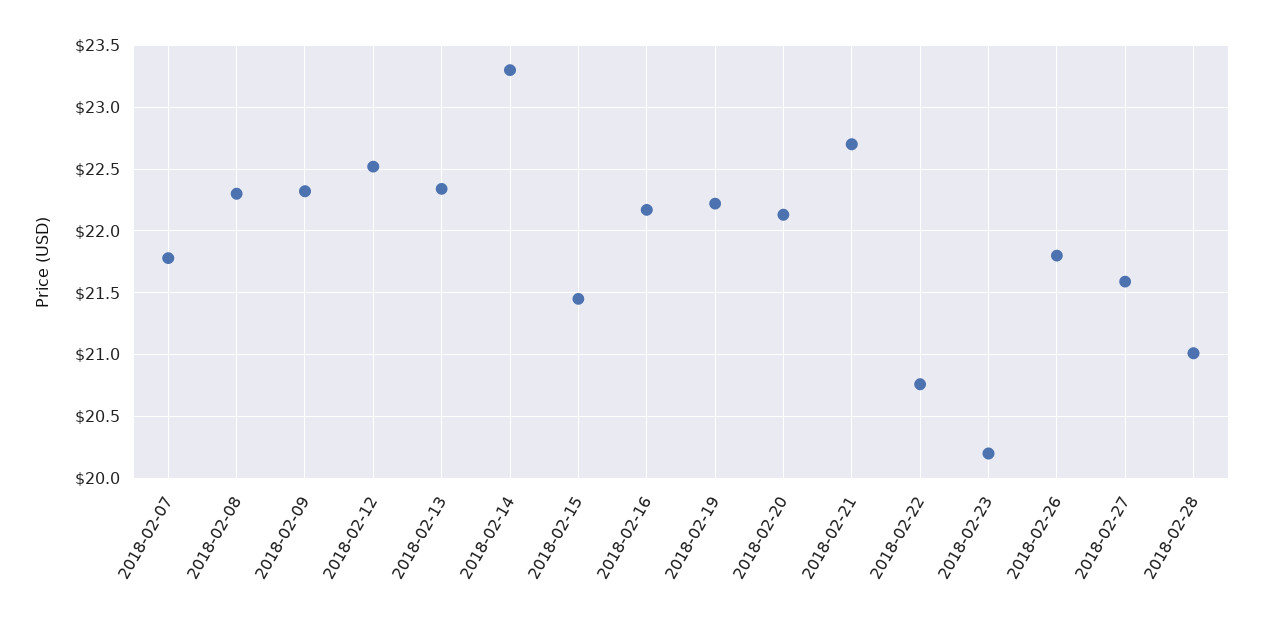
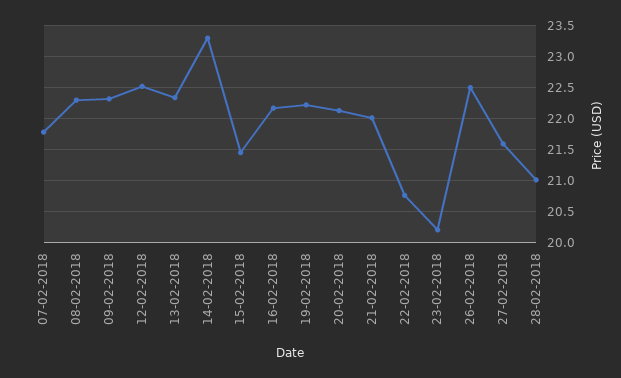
  {
    "2018-02-07": 21.8,
    "2018-02-08": 22.3,
    "2018-02-09": 22.3,
    "2018-02-12": 22.5,
    "2018-02-13": 22.35,
    "2018-02-14": 23.3,
    "2018-02-15": 21.45,
    "2018-02-16": 22.15,
    "2018-02-19": 22.2,
    "2018-02-20": 22.15,
-   "2018-02-21": 22.7,
+   "2018-02-21": 22,
    "2018-02-22": 20.75,
    "2018-02-23": 20.2,
-   "2018-02-26": 21.8,
+   "2018-02-26": 22.5,
    "2018-02-27": 21.6,
    "2018-02-28": 21
  }

